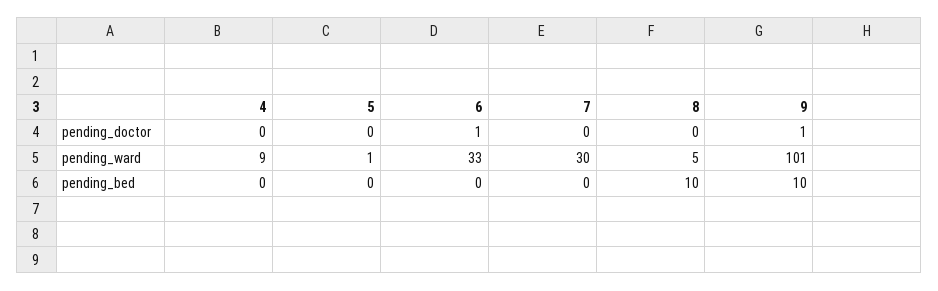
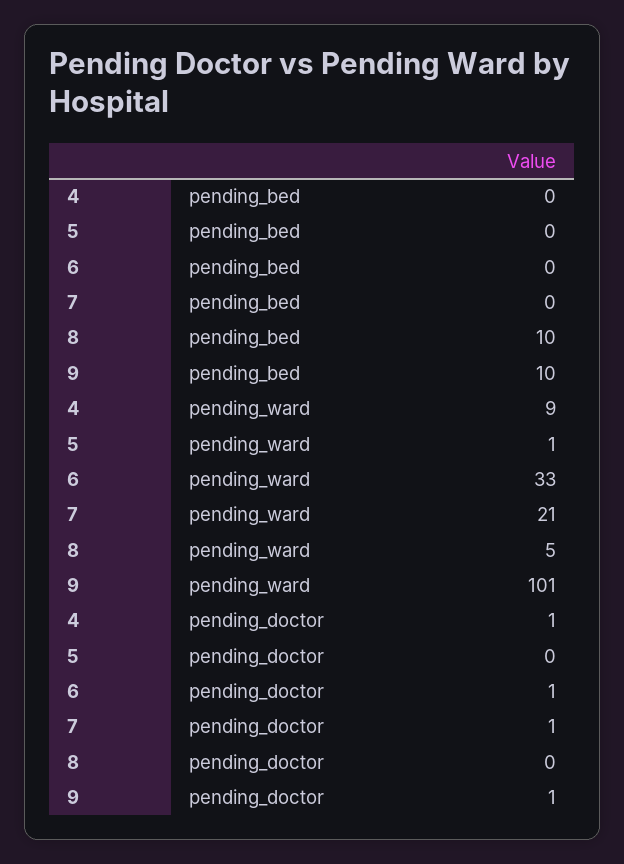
  {
    "4": {
-     "pending_doctor": 0,
+     "pending_doctor": 1,
      "pending_ward": 9,
      "pending_bed": 0
    },
    "5": {
      "pending_doctor": 0,
      "pending_ward": 1,
      "pending_bed": 0
    },
    "6": {
      "pending_doctor": 1,
      "pending_ward": 33,
      "pending_bed": 0
    },
    "7": {
-     "pending_doctor": 0,
+     "pending_doctor": 1,
-     "pending_ward": 30,
+     "pending_ward": 21,
      "pending_bed": 0
    },
    "8": {
      "pending_doctor": 0,
      "pending_ward": 5,
      "pending_bed": 10
    },
    "9": {
      "pending_doctor": 1,
      "pending_ward": 101,
      "pending_bed": 10
    }
  }

